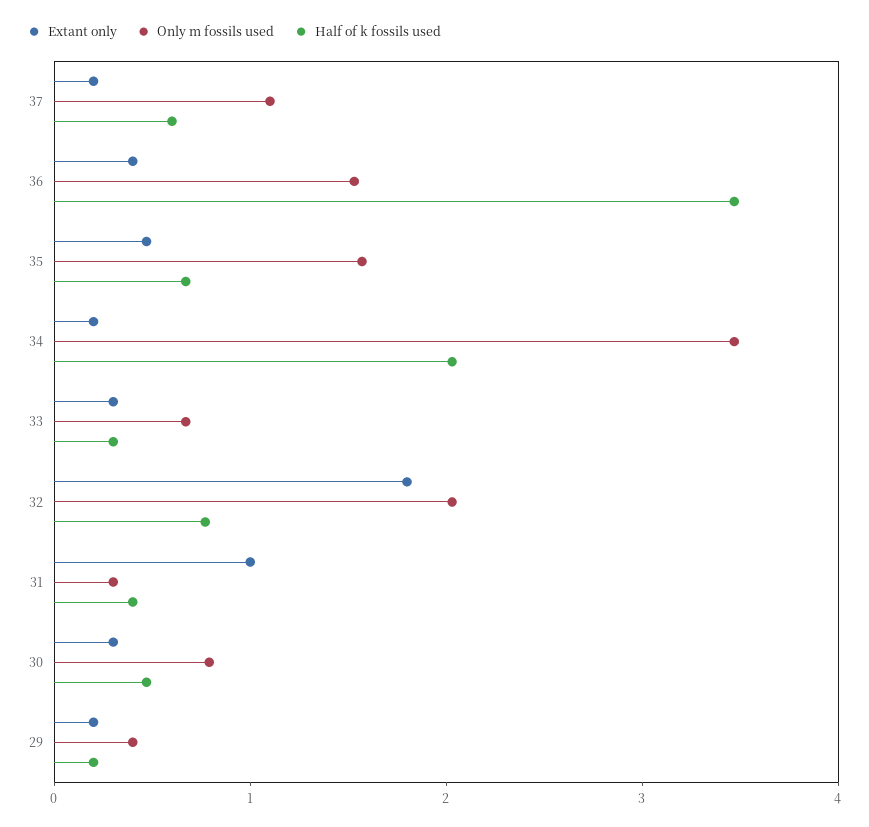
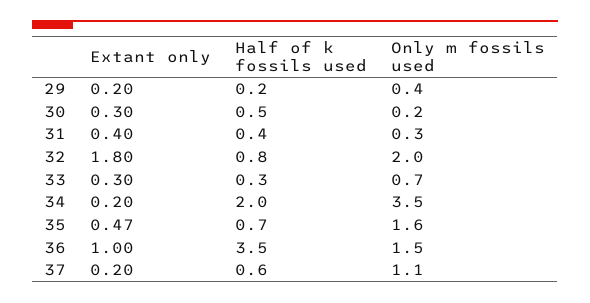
  {
    "Extant only": {
      "37": 0.2,
-     "36": 0.4,
+     "36": 1,
      "35": 0.47,
      "34": 0.2,
      "33": 0.3,
      "32": 1.8,
-     "31": 1,
+     "31": 0.4,
      "30": 0.3,
      "29": 0.2
    },
    "Only m fossils used": {
      "37": 1.1,
      "36": 1.5,
      "35": 1.6,
      "34": 3.5,
      "33": 0.7,
      "32": 2,
      "31": 0.3,
-     "30": 0.8,
+     "30": 0.2,
      "29": 0.4
    },
    "Half of k fossils used": {
      "37": 0.6,
      "36": 3.5,
      "35": 0.7,
      "34": 2,
      "33": 0.3,
      "32": 0.8,
      "31": 0.4,
      "30": 0.5,
      "29": 0.2
    }
  }

